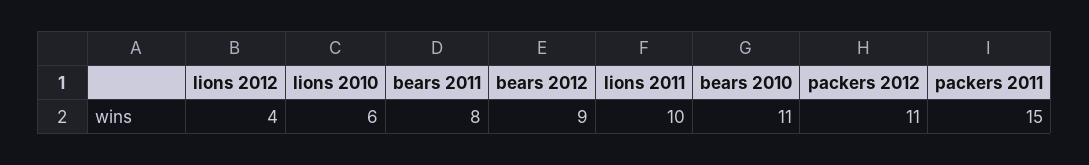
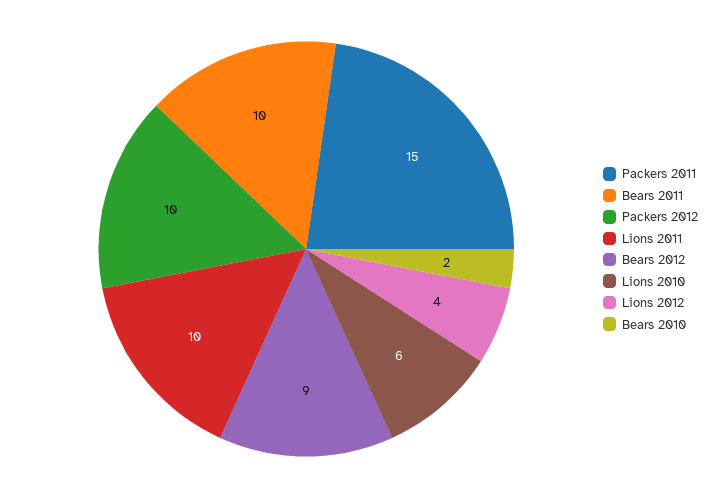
  {
    "lions 2012": 4,
    "lions 2010": 6,
-   "bears 2011": 8,
+   "bears 2011": 10,
    "bears 2012": 9,
    "lions 2011": 10,
-   "bears 2010": 11,
+   "bears 2010": 2,
-   "packers 2012": 11,
+   "packers 2012": 10,
    "packers 2011": 15
  }

